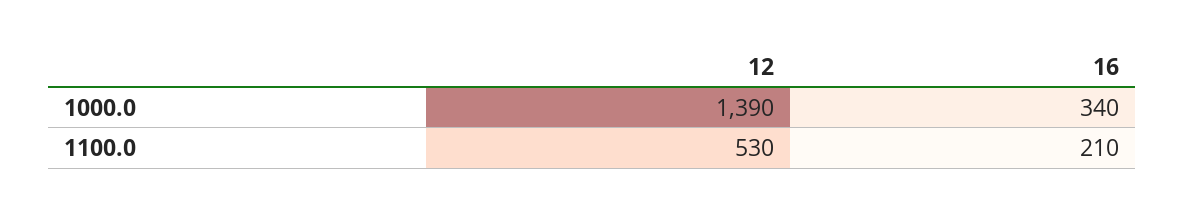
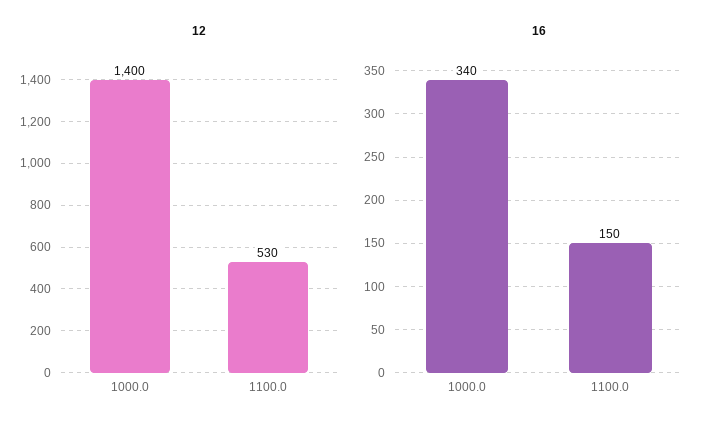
  {
    "12": {
-     "1000.0": 1390,
+     "1000.0": 1400,
      "1100.0": 530
    },
    "16": {
      "1000.0": 340,
-     "1100.0": 210
+     "1100.0": 150
    }
  }

